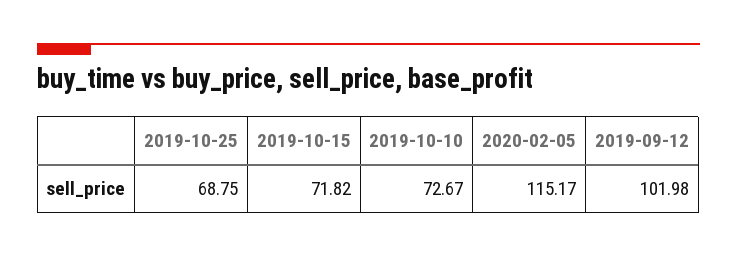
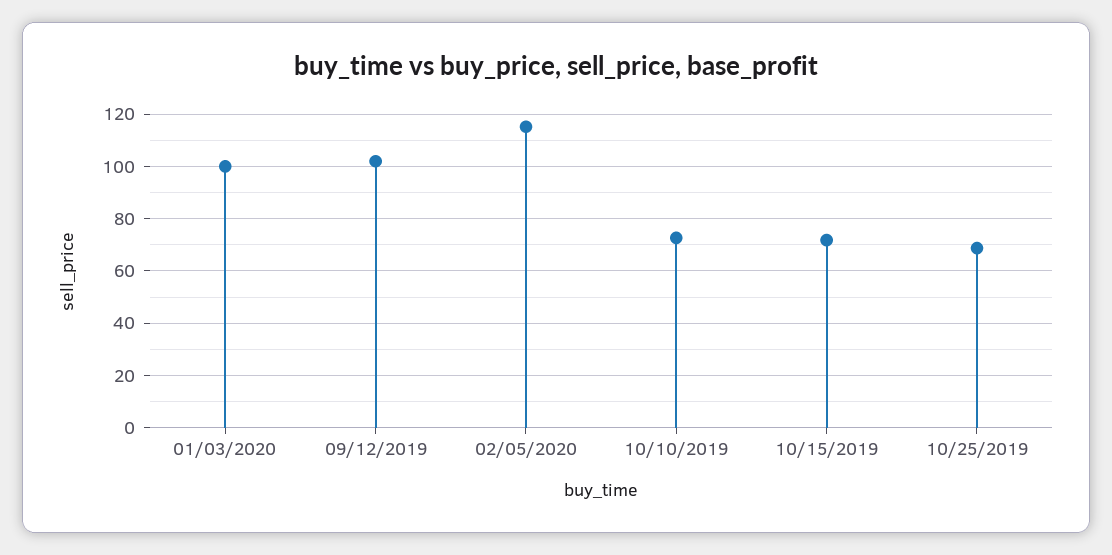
  {
    "2019-10-25": 68.75,
    "2019-10-15": 71.82,
    "2019-10-10": 72.67,
    "2020-02-05": 115.17,
-   "2019-09-12": 101.98
+   "2019-09-12": 101.98,
+   "01/03/2020": 100
  }

